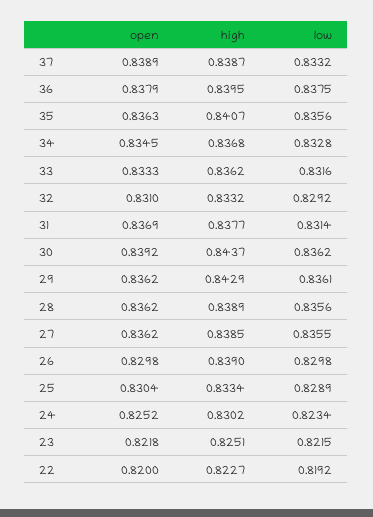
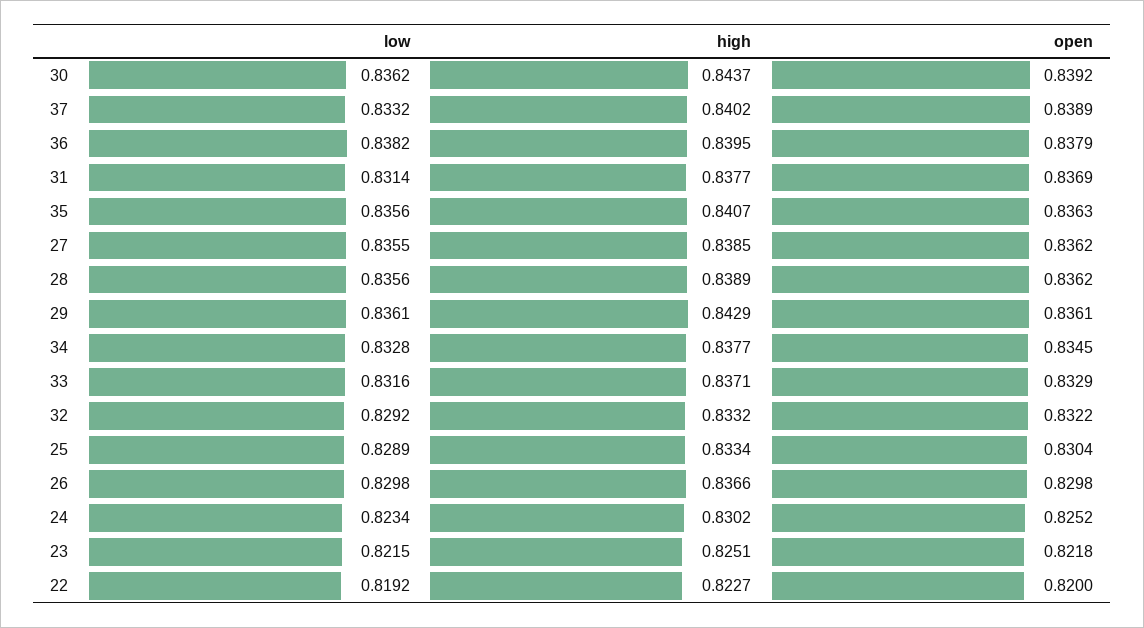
  {
    "open": {
      "37": 0.8389,
      "36": 0.8379,
      "35": 0.8363,
      "34": 0.8345,
-     "33": 0.8333,
+     "33": 0.8329,
-     "32": 0.831,
+     "32": 0.8322,
      "31": 0.8369,
      "30": 0.8392,
-     "29": 0.8362,
+     "29": 0.8361,
      "28": 0.8362,
      "27": 0.8362,
      "26": 0.8298,
      "25": 0.8304,
      "24": 0.8252,
      "23": 0.8218,
      "22": 0.82
    },
    "high": {
-     "37": 0.8387,
+     "37": 0.8402,
      "36": 0.8395,
      "35": 0.8407,
-     "34": 0.8368,
+     "34": 0.8377,
-     "33": 0.8362,
+     "33": 0.8371,
      "32": 0.8332,
      "31": 0.8377,
      "30": 0.8437,
      "29": 0.8429,
      "28": 0.8389,
      "27": 0.8385,
-     "26": 0.839,
+     "26": 0.8366,
      "25": 0.8334,
      "24": 0.8302,
      "23": 0.8251,
      "22": 0.8227
    },
    "low": {
      "37": 0.8332,
-     "36": 0.8375,
+     "36": 0.8382,
      "35": 0.8356,
      "34": 0.8328,
      "33": 0.8316,
      "32": 0.8292,
      "31": 0.8314,
      "30": 0.8362,
      "29": 0.8361,
      "28": 0.8356,
      "27": 0.8355,
      "26": 0.8298,
      "25": 0.8289,
      "24": 0.8234,
      "23": 0.8215,
      "22": 0.8192
    }
  }

